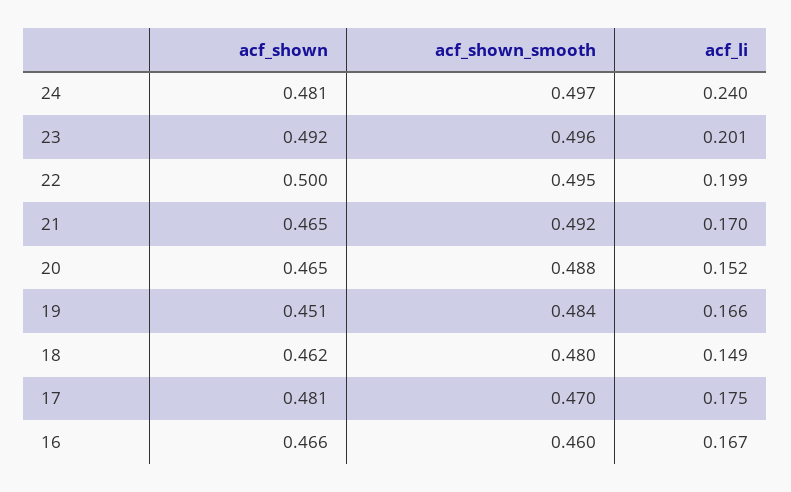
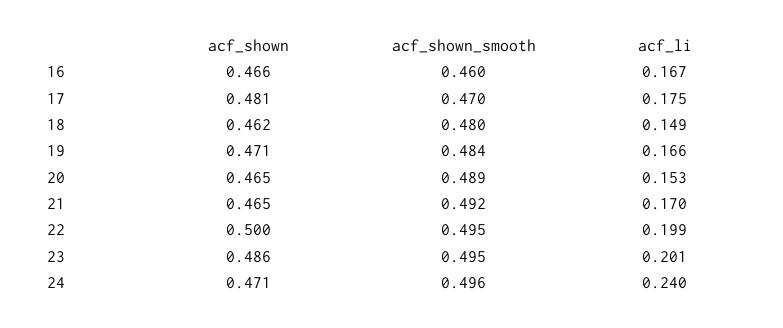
  {
    "acf_shown": {
-     "24": 0.481,
+     "24": 0.471,
-     "23": 0.492,
+     "23": 0.486,
      "22": 0.5,
      "21": 0.465,
      "20": 0.465,
-     "19": 0.451,
+     "19": 0.471,
      "18": 0.462,
      "17": 0.481,
      "16": 0.466
    },
    "acf_shown_smooth": {
-     "24": 0.497,
+     "24": 0.496,
-     "23": 0.496,
+     "23": 0.495,
      "22": 0.495,
      "21": 0.492,
-     "20": 0.488,
+     "20": 0.489,
      "19": 0.484,
      "18": 0.48,
      "17": 0.47,
      "16": 0.46
    },
    "acf_li": {
      "24": 0.24,
      "23": 0.201,
      "22": 0.199,
      "21": 0.17,
-     "20": 0.152,
+     "20": 0.153,
      "19": 0.166,
      "18": 0.149,
      "17": 0.175,
      "16": 0.167
    }
  }

